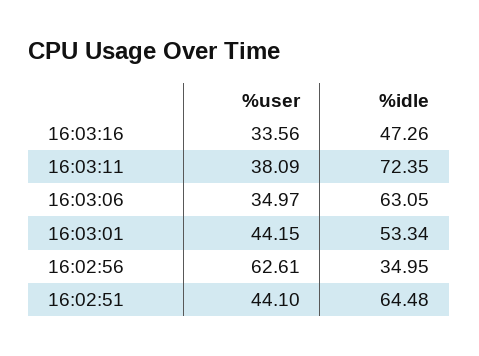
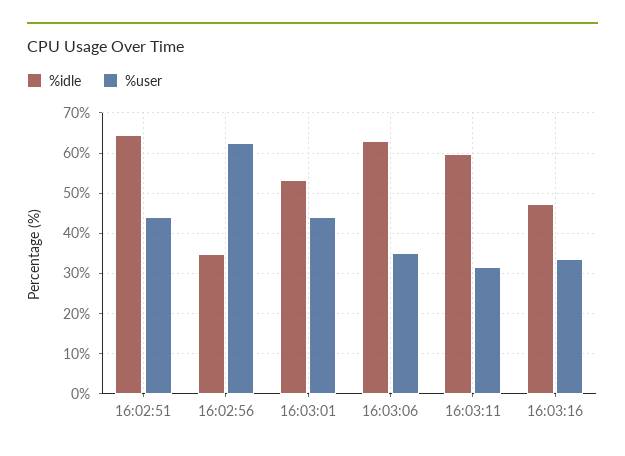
  {
    "%user": {
      "16:03:16": 33.56,
-     "16:03:11": 38.09,
+     "16:03:11": 32,
      "16:03:06": 34.97,
      "16:03:01": 44.15,
      "16:02:56": 62.61,
      "16:02:51": 44.1
    },
    "%idle": {
      "16:03:16": 47.26,
-     "16:03:11": 72.35,
+     "16:03:11": 60,
      "16:03:06": 63.05,
      "16:03:01": 53.34,
      "16:02:56": 34.95,
      "16:02:51": 64.48
    }
  }

